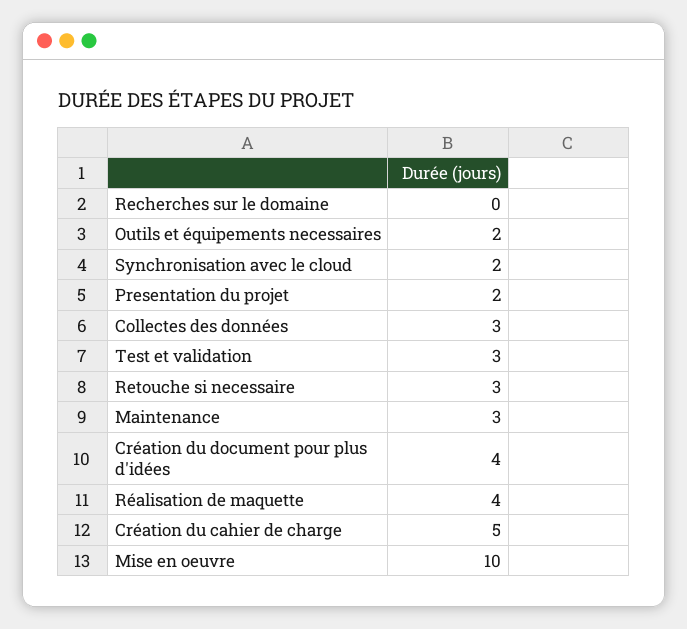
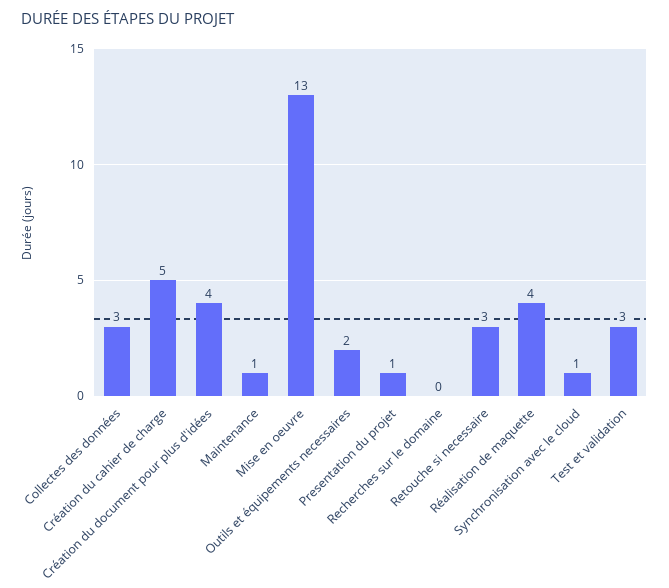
  {
    "Recherches sur le domaine": 0,
    "Outils et équipements necessaires": 2,
-   "Synchronisation avec le cloud": 2,
+   "Synchronisation avec le cloud": 1,
-   "Presentation du projet": 2,
+   "Presentation du projet": 1,
    "Collectes des données": 3,
    "Test et validation": 3,
    "Retouche si necessaire": 3,
-   "Maintenance": 3,
+   "Maintenance": 1,
    "Création du document pour plus d'idées": 4,
    "Réalisation de maquette": 4,
    "Création du cahier de charge": 5,
-   "Mise en oeuvre": 10
+   "Mise en oeuvre": 13
  }

